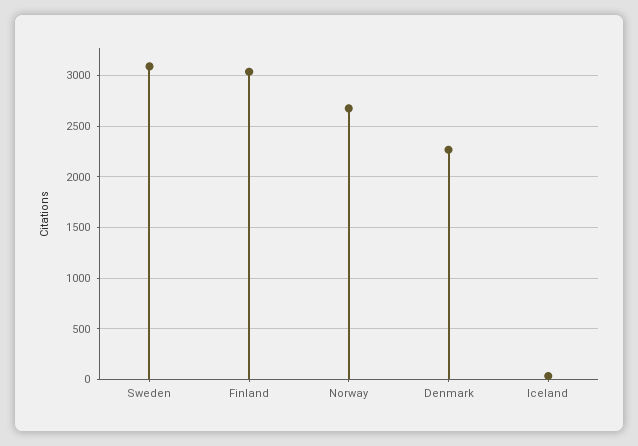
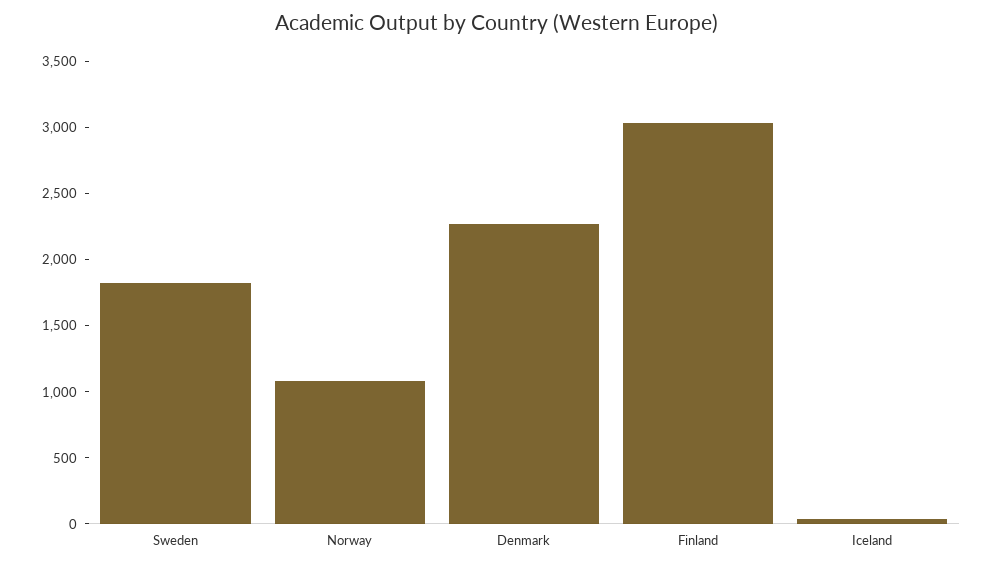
  {
-   "Sweden": 3100,
+   "Sweden": 1800,
    "Finland": 3000,
-   "Norway": 2700,
+   "Norway": 1100,
    "Denmark": 2300,
    "Iceland": 0
  }

